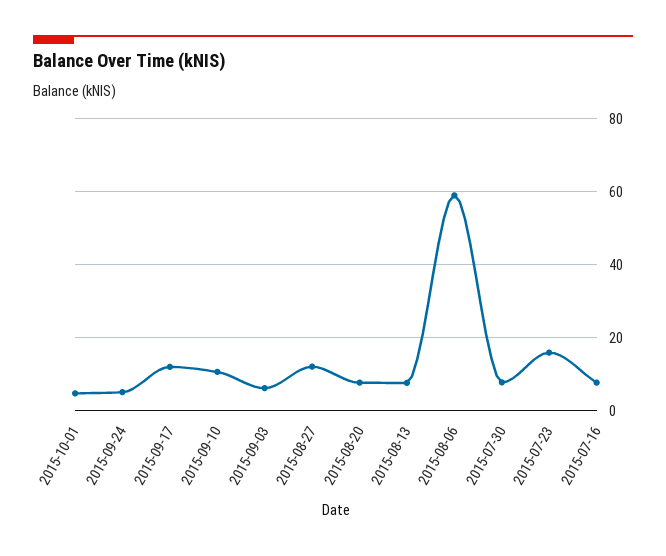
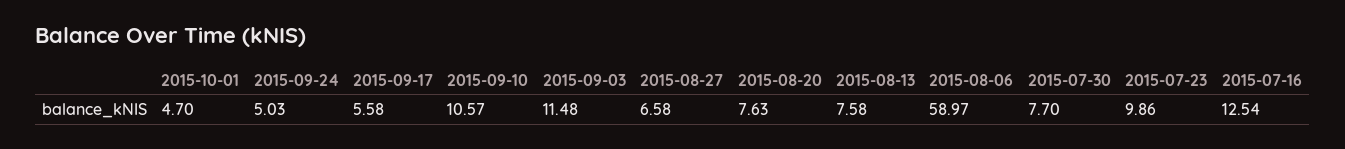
  {
    "2015-10-01": 4.7,
    "2015-09-24": 5.03,
-   "2015-09-17": 12,
+   "2015-09-17": 5.58,
    "2015-09-10": 10.57,
-   "2015-09-03": 6,
+   "2015-09-03": 11.48,
-   "2015-08-27": 12,
+   "2015-08-27": 6.58,
    "2015-08-20": 7.63,
    "2015-08-13": 7.58,
    "2015-08-06": 58.97,
    "2015-07-30": 7.7,
-   "2015-07-23": 16,
+   "2015-07-23": 9.86,
-   "2015-07-16": 8
+   "2015-07-16": 12.54
  }

